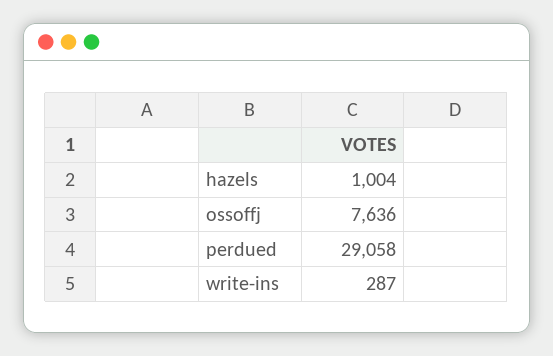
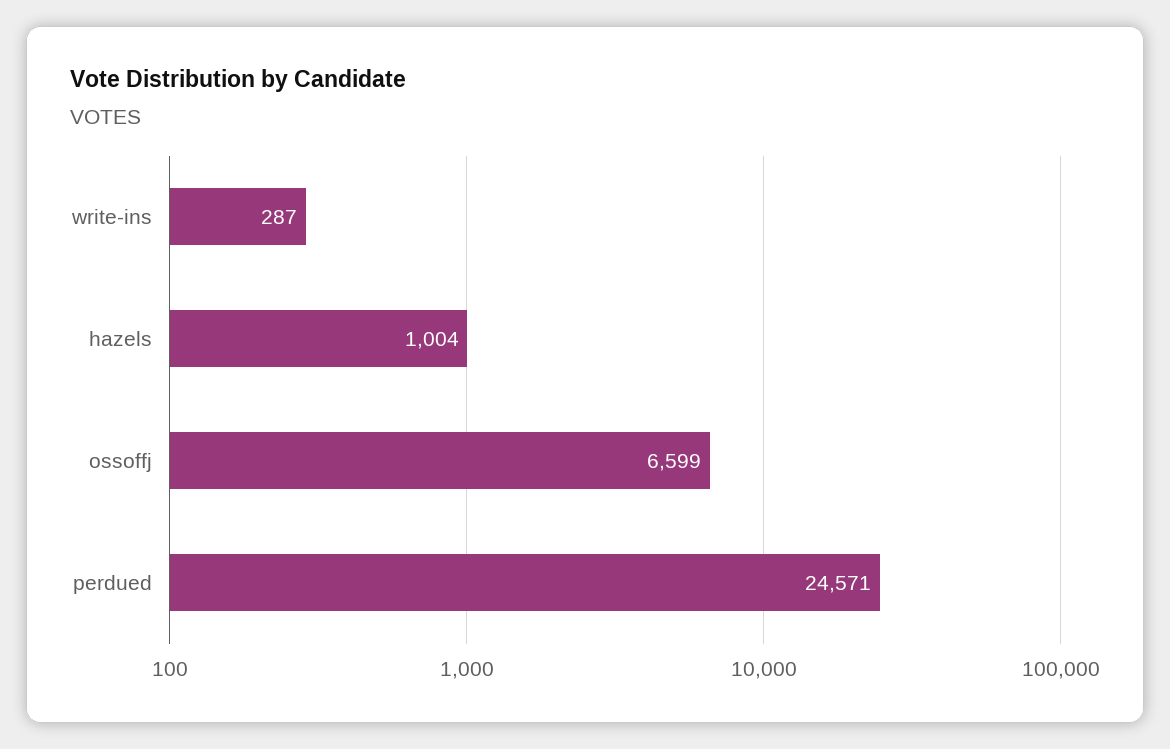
  {
    "hazels": 1004,
-   "ossoffj": 7636,
+   "ossoffj": 6599,
-   "perdued": 29058,
+   "perdued": 24571,
    "write-ins": 287
  }

